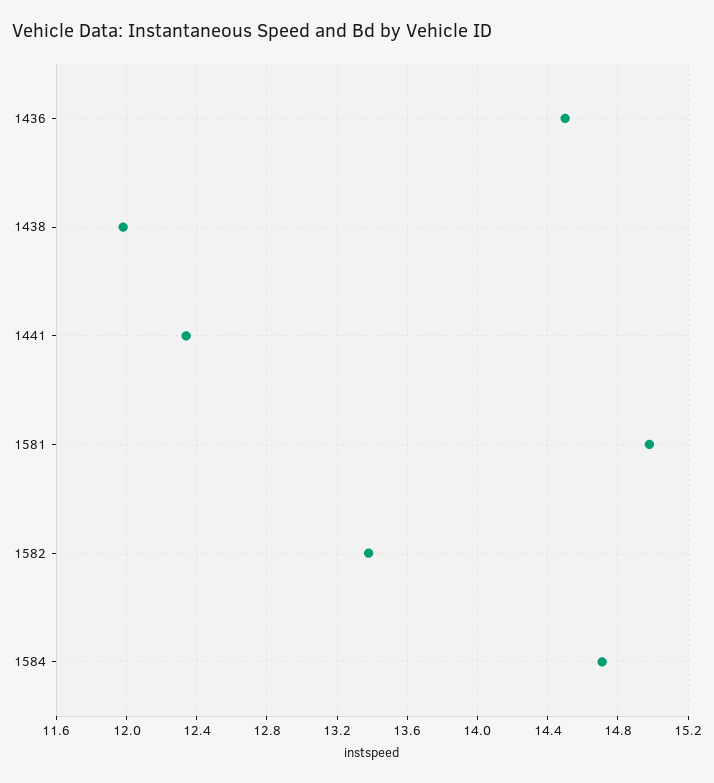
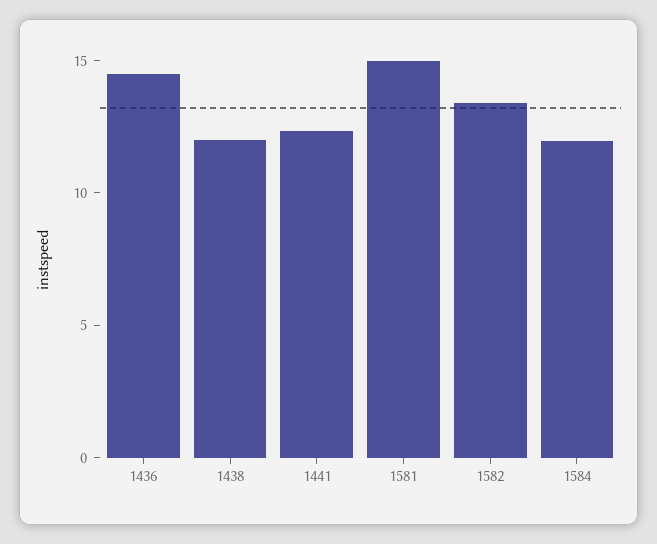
  {
    "1436": 14.5,
    "1438": 12,
    "1441": 12.35,
    "1581": 15,
    "1582": 13.4,
-   "1584": 14.7
+   "1584": 12
  }

